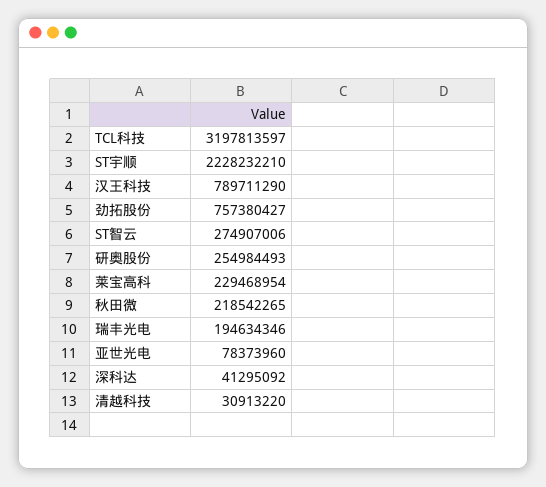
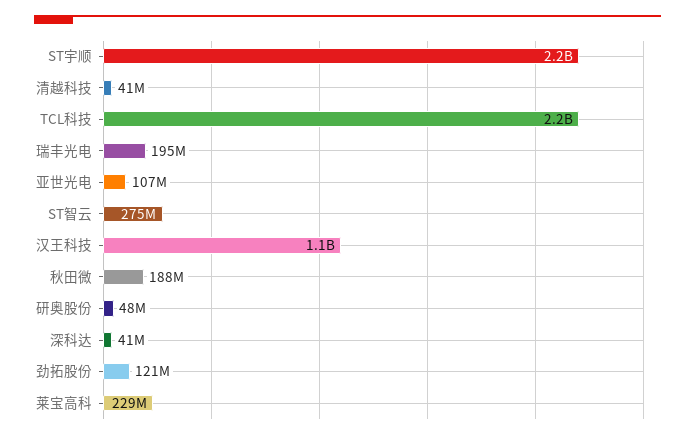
  {
-   "TCL科技": 3197813597,
+   "TCL科技": 2200000000,
    "ST宇顺": 2228232210,
-   "汉王科技": 789711290,
+   "汉王科技": 1100000000,
-   "劲拓股份": 757380427,
+   "劲拓股份": 121000000,
    "ST智云": 274907006,
-   "研奥股份": 254984493,
+   "研奥股份": 48000000,
    "莱宝高科": 229468954,
-   "秋田微": 218542265,
+   "秋田微": 188000000,
    "瑞丰光电": 194634346,
-   "亚世光电": 78373960,
+   "亚世光电": 107000000,
    "深科达": 41295092,
-   "清越科技": 30913220
+   "清越科技": 41000000
  }

